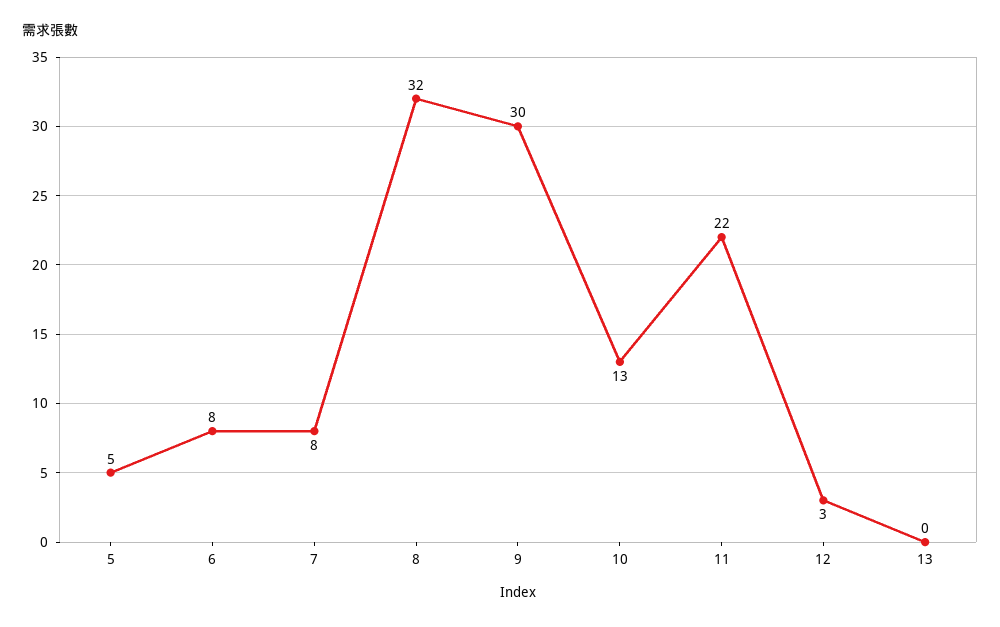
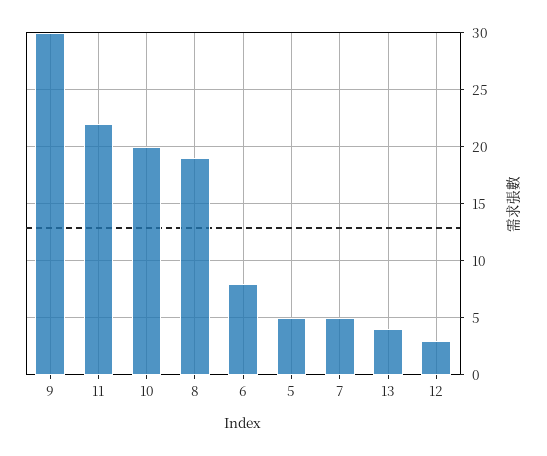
  {
    "5": 5,
    "6": 8,
-   "7": 8,
+   "7": 5,
-   "8": 32,
+   "8": 19,
    "9": 30,
-   "10": 13,
+   "10": 20,
    "11": 22,
    "12": 3,
-   "13": 0
+   "13": 4
  }

